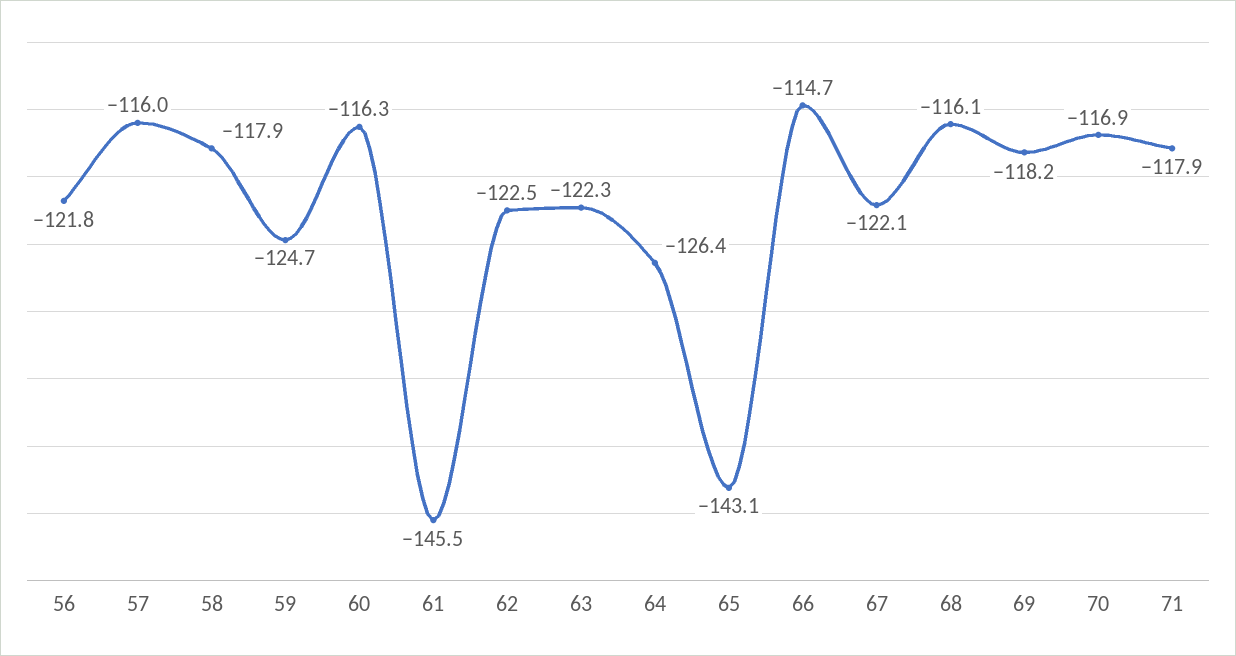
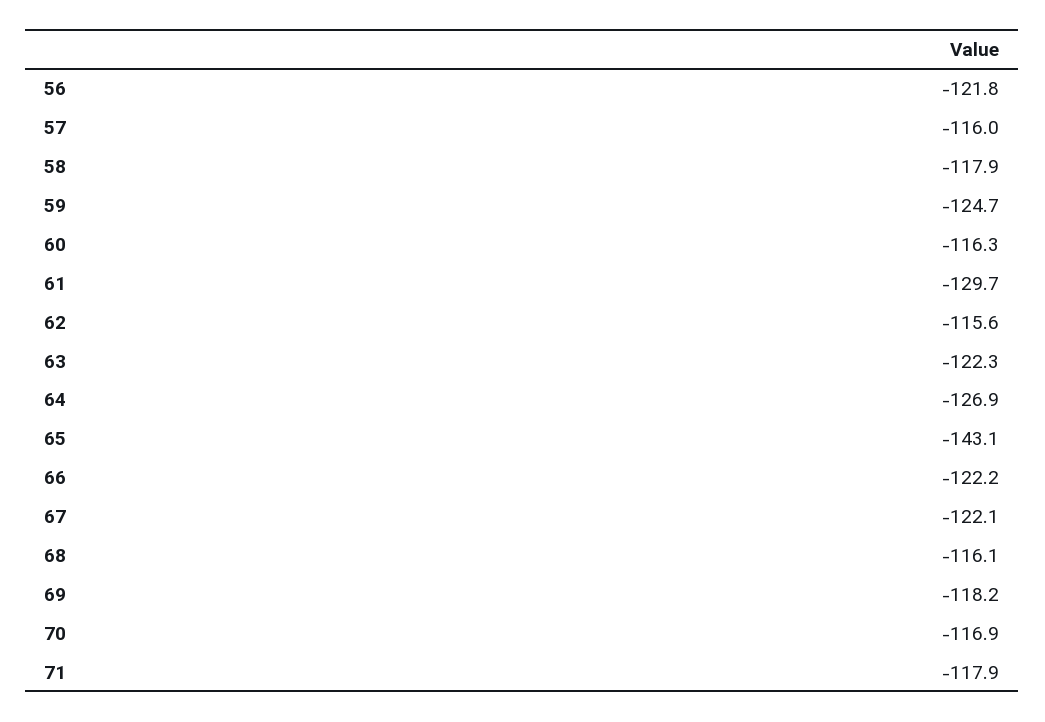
  {
    "56": -121.8,
    "57": -116,
    "58": -117.9,
    "59": -124.7,
    "60": -116.3,
-   "61": -145.5,
+   "61": -129.7,
-   "62": -122.5,
+   "62": -115.6,
    "63": -122.3,
-   "64": -126.4,
+   "64": -126.9,
    "65": -143.1,
-   "66": -114.7,
+   "66": -122.2,
    "67": -122.1,
    "68": -116.1,
    "69": -118.2,
    "70": -116.9,
    "71": -117.9
  }

